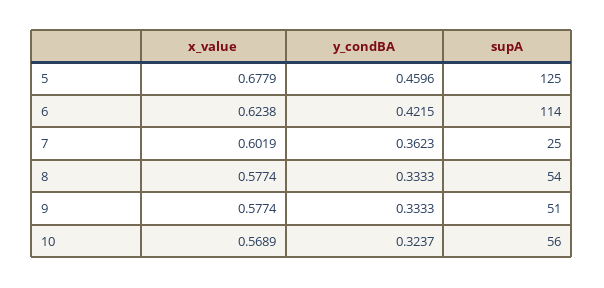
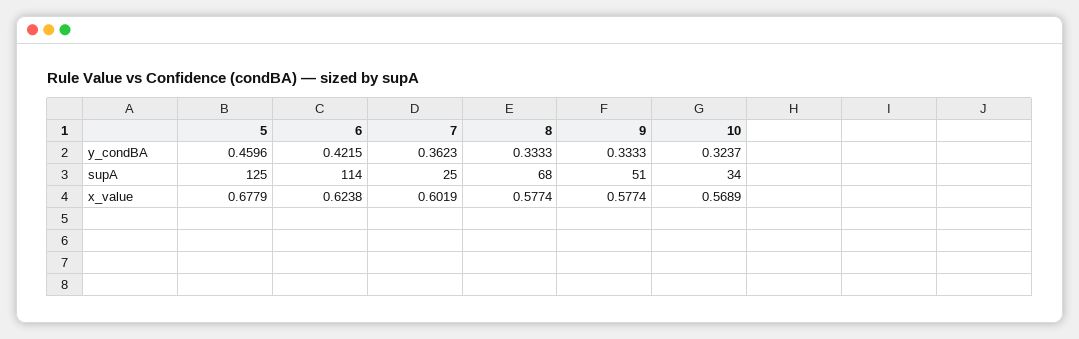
  {
    "x_value": {
      "5": 0.6779,
      "6": 0.6238,
      "7": 0.6019,
      "8": 0.5774,
      "9": 0.5774,
      "10": 0.5689
    },
    "y_condBA": {
      "5": 0.4596,
      "6": 0.4215,
      "7": 0.3623,
      "8": 0.3333,
      "9": 0.3333,
      "10": 0.3237
    },
    "supA": {
      "5": 125,
      "6": 114,
      "7": 25,
-     "8": 54,
+     "8": 68,
      "9": 51,
-     "10": 56
+     "10": 34
    }
  }

